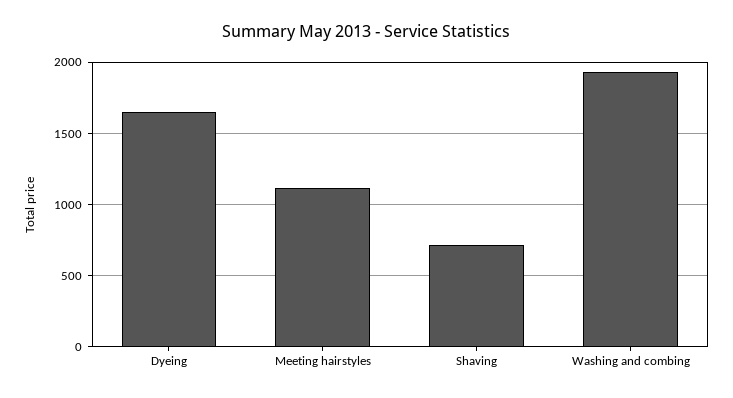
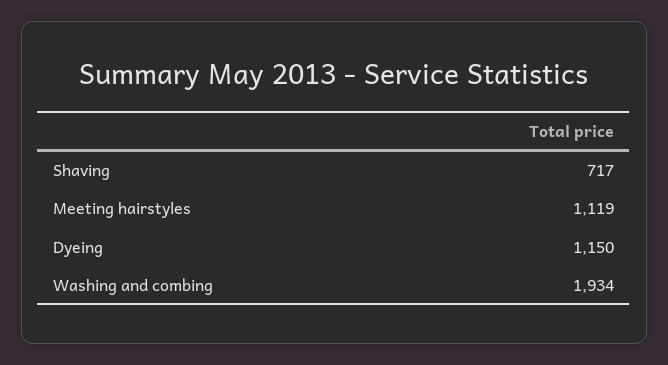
  {
-   "Dyeing": 1650,
+   "Dyeing": 1150,
    "Meeting hairstyles": 1119,
    "Shaving": 717,
    "Washing and combing": 1934
  }

